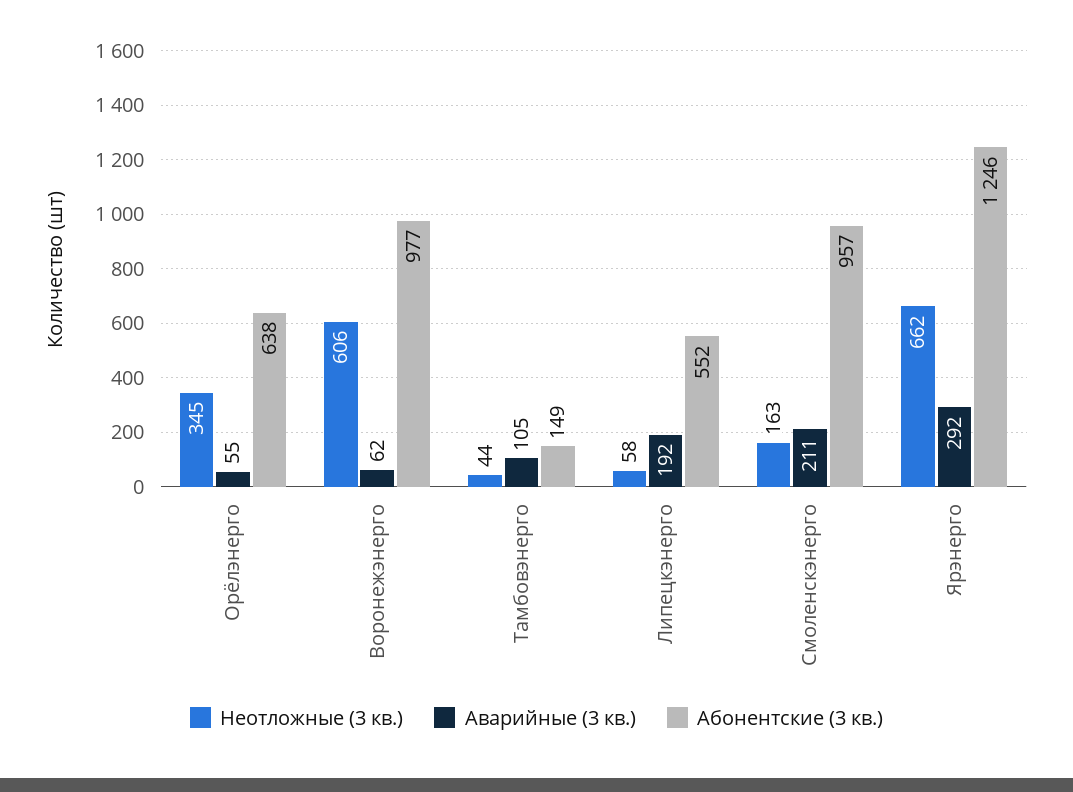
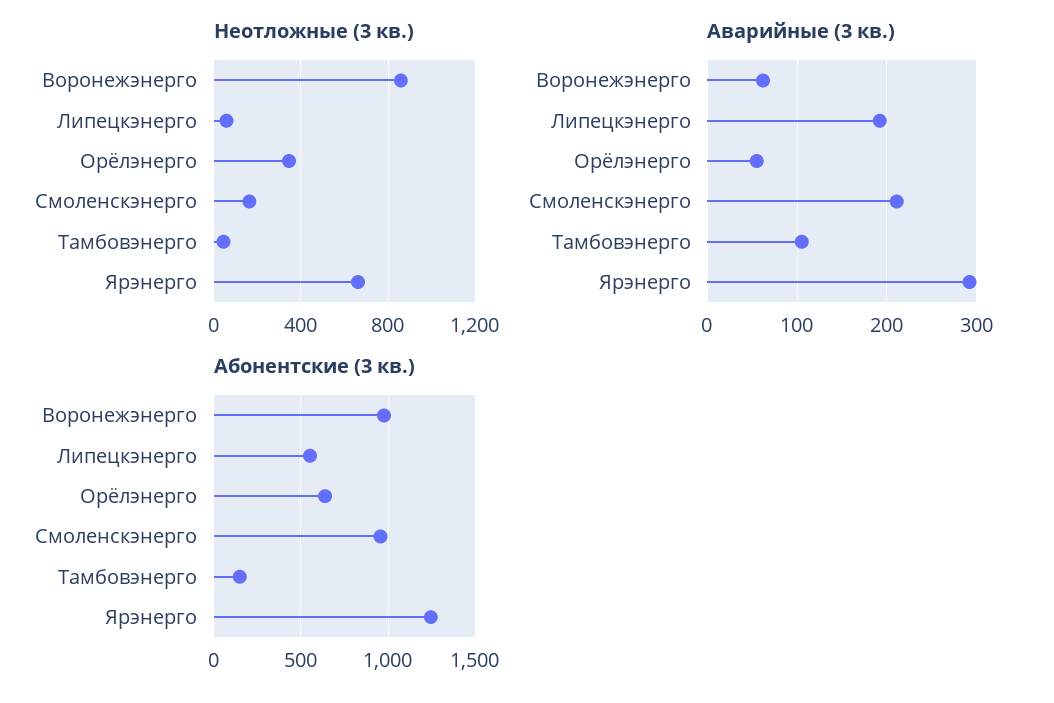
  {
    "Неотложные (3 кв.)": {
      "Орёлэнерго": 345,
-     "Воронежэнерго": 606,
+     "Воронежэнерго": 850,
      "Тамбовэнерго": 44,
      "Липецкэнерго": 58,
      "Смоленскэнерго": 163,
      "Ярэнерго": 662
    },
    "Аварийные (3 кв.)": {
      "Орёлэнерго": 55,
      "Воронежэнерго": 62,
      "Тамбовэнерго": 105,
      "Липецкэнерго": 192,
      "Смоленскэнерго": 211,
      "Ярэнерго": 292
    },
    "Абонентские (3 кв.)": {
      "Орёлэнерго": 638,
      "Воронежэнерго": 977,
      "Тамбовэнерго": 149,
      "Липецкэнерго": 552,
      "Смоленскэнерго": 957,
      "Ярэнерго": 1246
    }
  }

